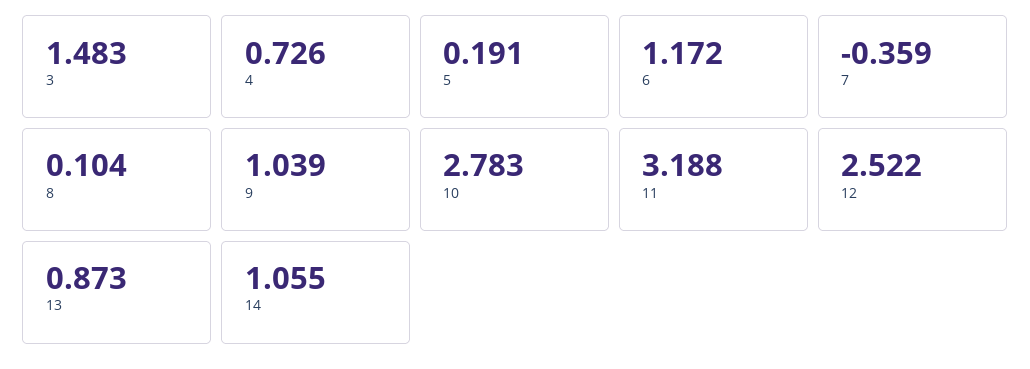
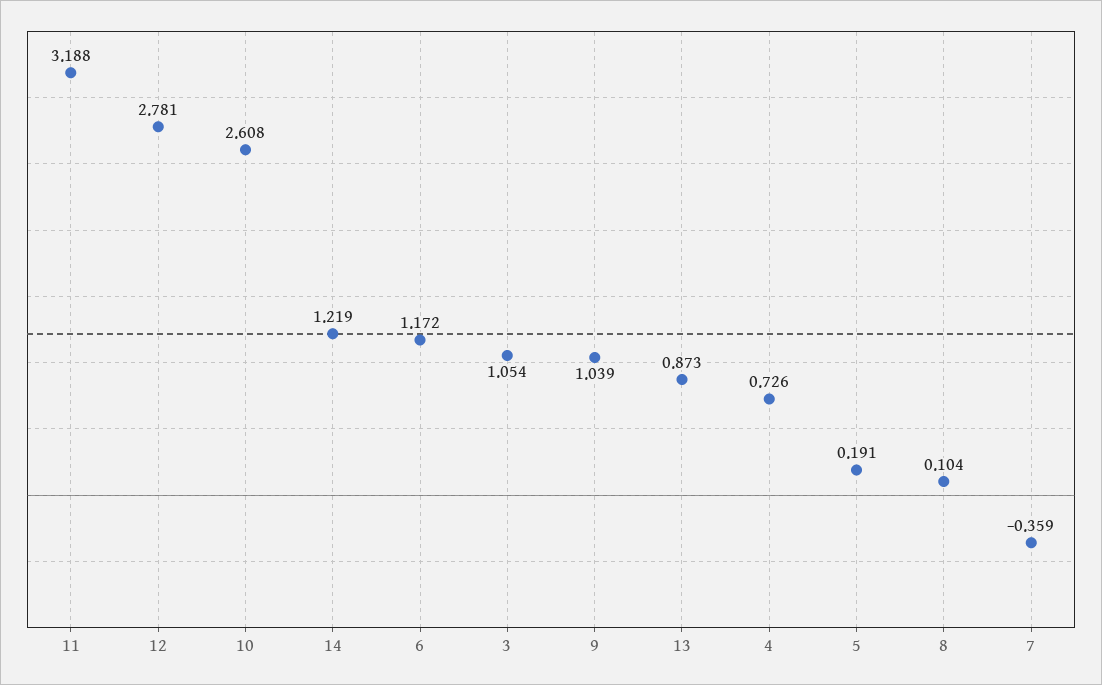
  {
-   "3": 1.483,
+   "3": 1.054,
    "4": 0.726,
    "5": 0.191,
    "6": 1.172,
    "7": -0.359,
    "8": 0.104,
    "9": 1.039,
-   "10": 2.783,
+   "10": 2.608,
    "11": 3.188,
-   "12": 2.522,
+   "12": 2.781,
    "13": 0.873,
-   "14": 1.055
+   "14": 1.219
  }

